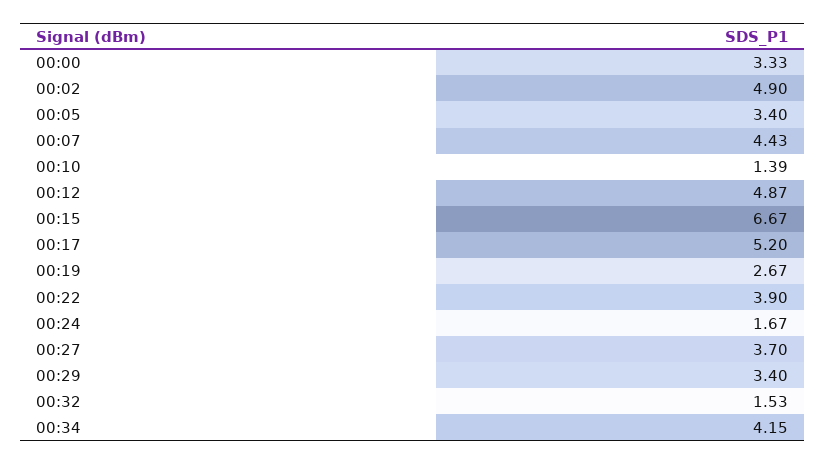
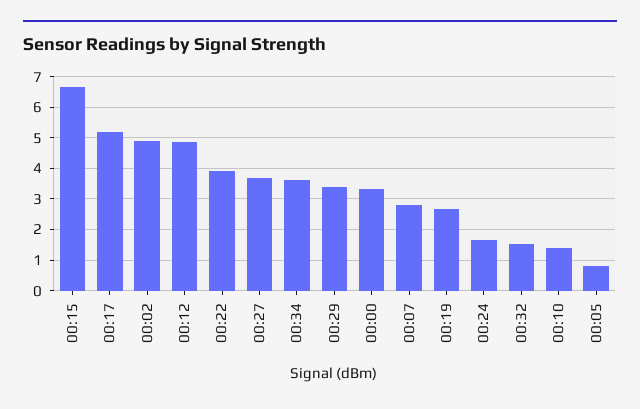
  {
    "00:00": 3.33,
    "00:02": 4.9,
-   "00:05": 3.4,
+   "00:05": 0.8,
-   "00:07": 4.43,
+   "00:07": 2.8,
    "00:10": 1.39,
    "00:12": 4.87,
    "00:15": 6.67,
    "00:17": 5.2,
    "00:19": 2.67,
    "00:22": 3.9,
    "00:24": 1.67,
    "00:27": 3.7,
    "00:29": 3.4,
    "00:32": 1.53,
-   "00:34": 4.15
+   "00:34": 3.6
  }

